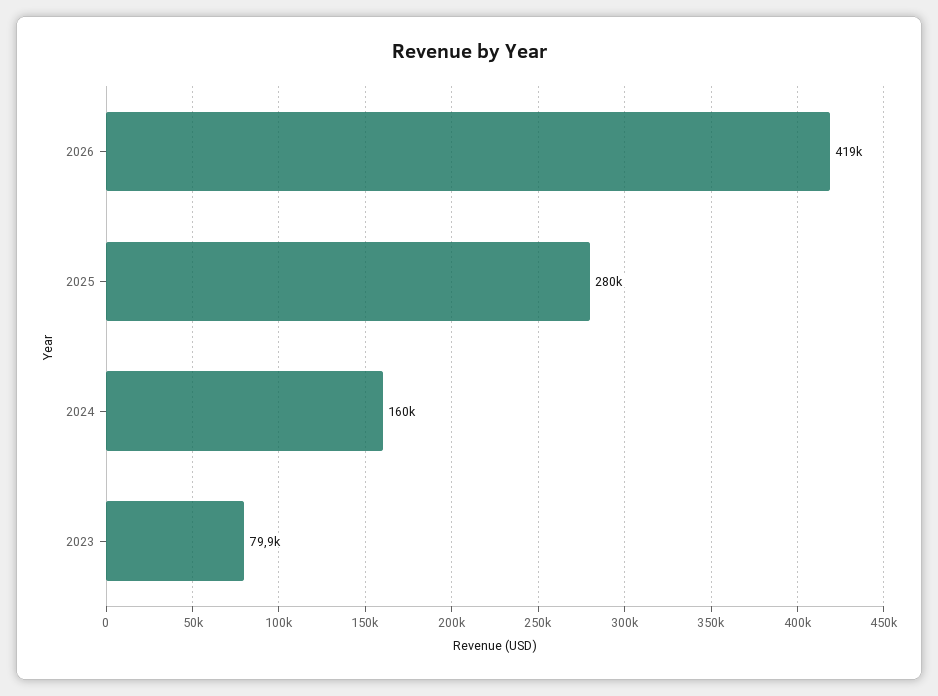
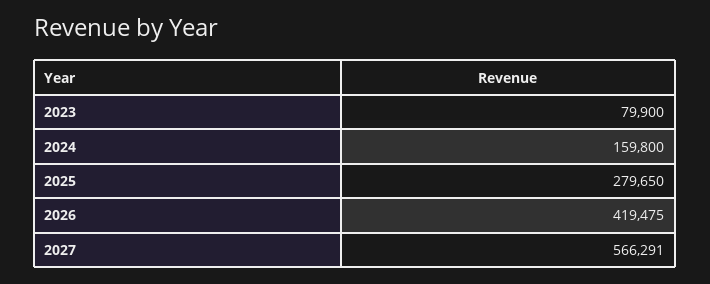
  {
    "2026": 419475,
    "2025": 279650,
    "2024": 159800,
-   "2023": 79900
+   "2023": 79900,
+   "2027": 566291
  }

